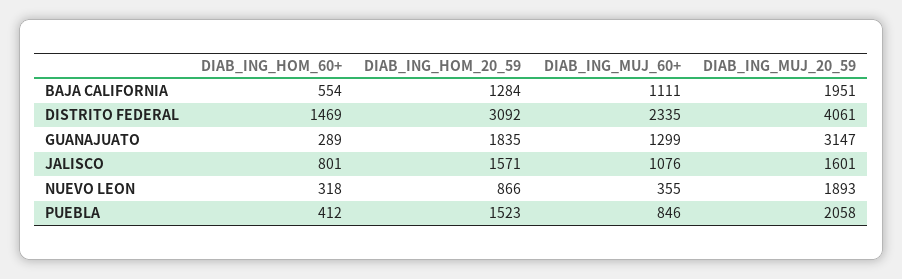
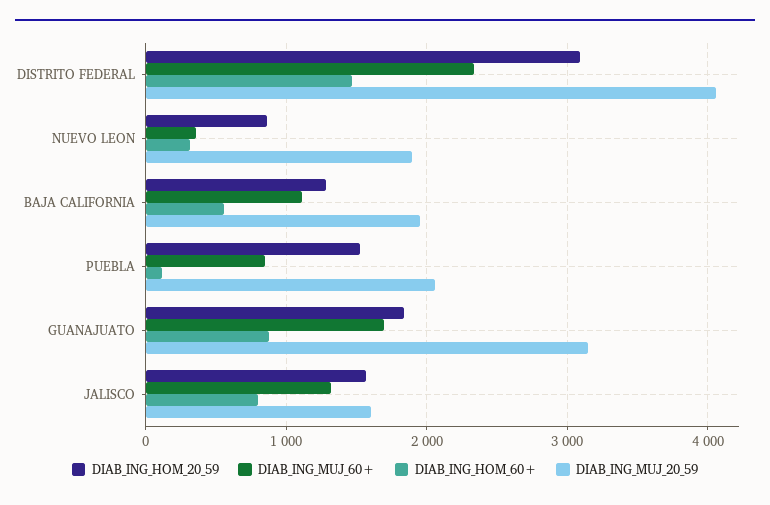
  {
    "DIAB_ING_HOM_60+": {
      "BAJA CALIFORNIA": 554,
      "DISTRITO FEDERAL": 1469,
-     "GUANAJUATO": 289,
+     "GUANAJUATO": 900,
      "JALISCO": 801,
      "NUEVO LEON": 318,
-     "PUEBLA": 412
+     "PUEBLA": 100
    },
    "DIAB_ING_HOM_20_59": {
      "BAJA CALIFORNIA": 1284,
      "DISTRITO FEDERAL": 3092,
      "GUANAJUATO": 1835,
      "JALISCO": 1571,
      "NUEVO LEON": 866,
      "PUEBLA": 1523
    },
    "DIAB_ING_MUJ_60+": {
      "BAJA CALIFORNIA": 1111,
      "DISTRITO FEDERAL": 2335,
-     "GUANAJUATO": 1299,
+     "GUANAJUATO": 1700,
-     "JALISCO": 1076,
+     "JALISCO": 1300,
      "NUEVO LEON": 355,
      "PUEBLA": 846
    },
    "DIAB_ING_MUJ_20_59": {
      "BAJA CALIFORNIA": 1951,
      "DISTRITO FEDERAL": 4061,
      "GUANAJUATO": 3147,
      "JALISCO": 1601,
      "NUEVO LEON": 1893,
      "PUEBLA": 2058
    }
  }

